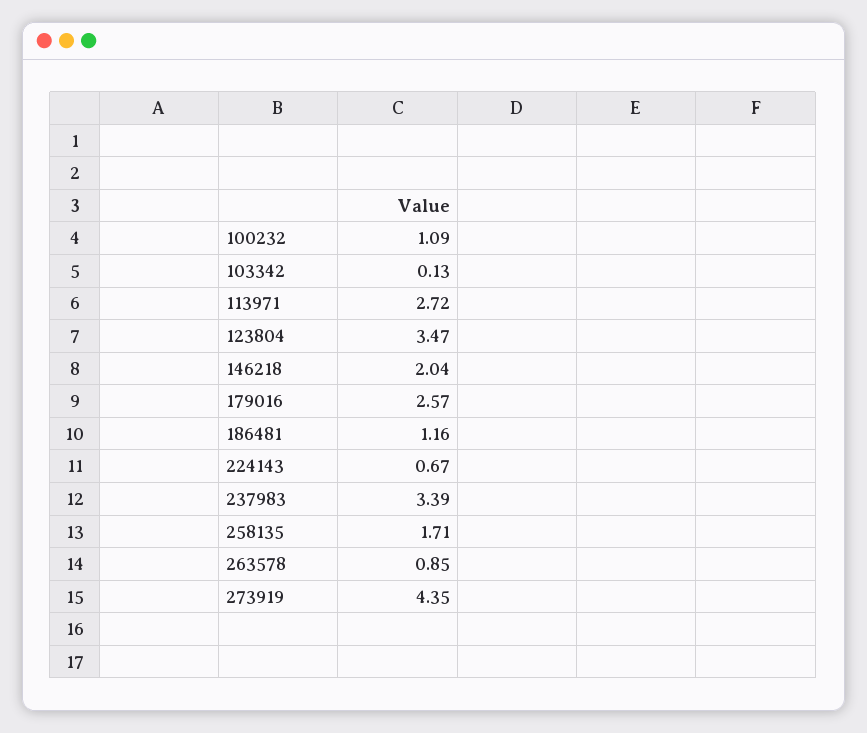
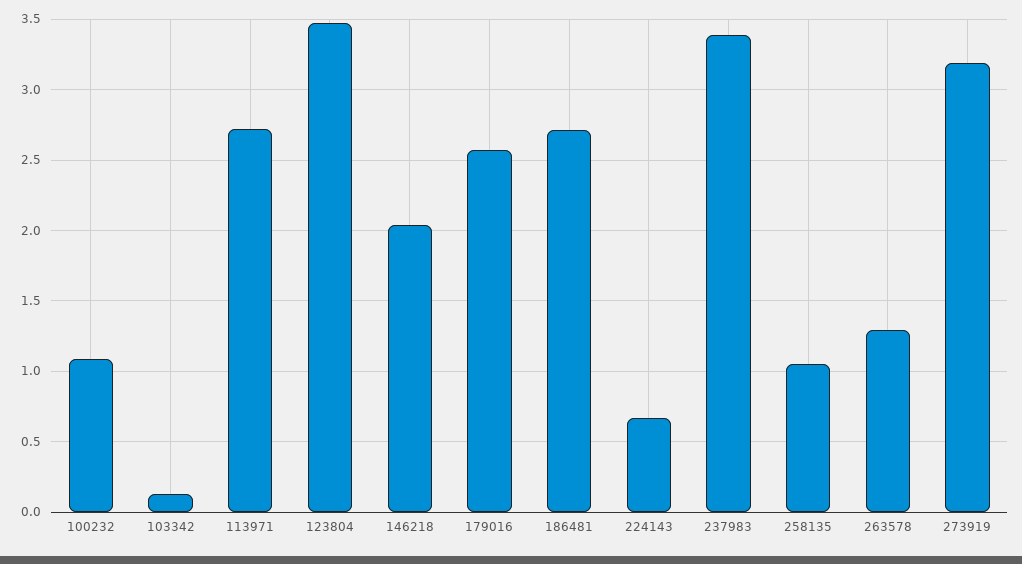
  {
    "100232": 1.09,
    "103342": 0.13,
    "113971": 2.72,
    "123804": 3.47,
    "146218": 2.04,
    "179016": 2.57,
-   "186481": 1.16,
+   "186481": 2.7,
    "224143": 0.67,
    "237983": 3.39,
-   "258135": 1.71,
+   "258135": 1.05,
-   "263578": 0.85,
+   "263578": 1.3,
-   "273919": 4.35
+   "273919": 3.2
  }

